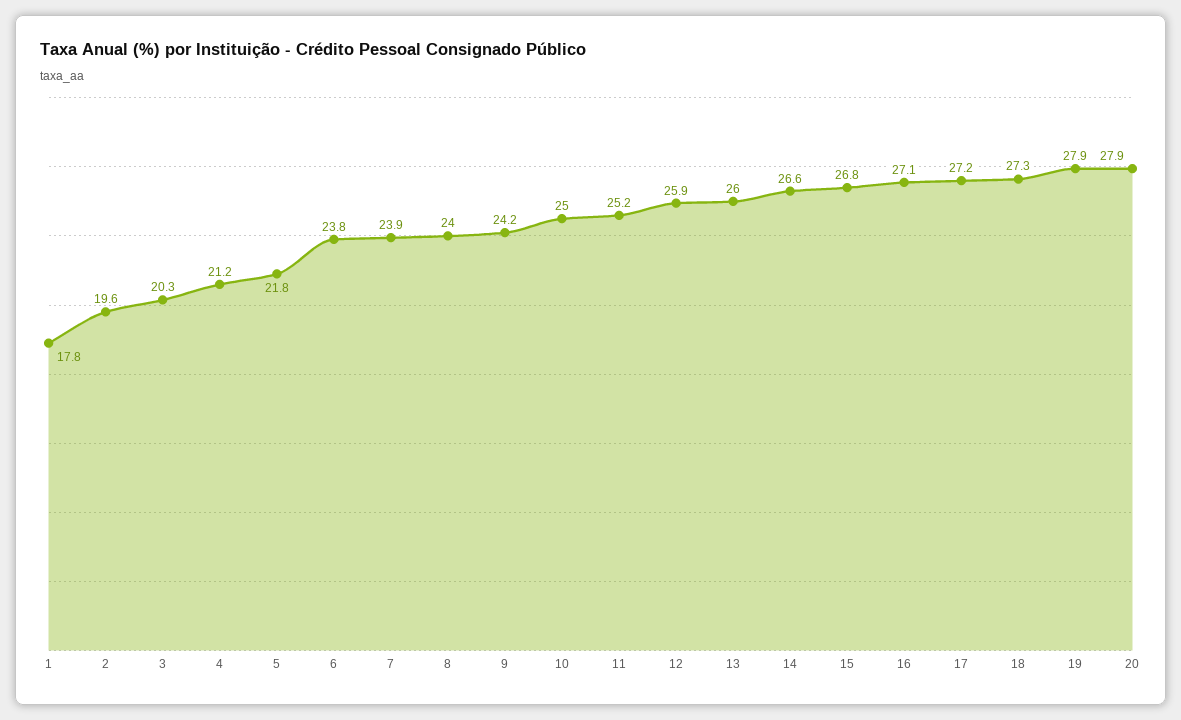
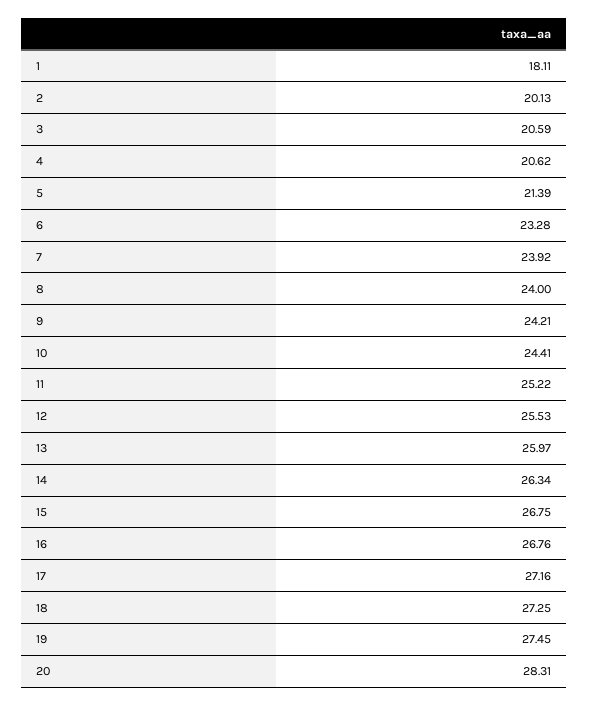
  {
-   "1": 17.8,
+   "1": 18.11,
-   "2": 19.6,
+   "2": 20.13,
-   "3": 20.3,
+   "3": 20.59,
-   "4": 21.2,
+   "4": 20.62,
-   "5": 21.8,
+   "5": 21.39,
-   "6": 23.8,
+   "6": 23.28,
    "7": 23.92,
    "8": 24,
    "9": 24.21,
-   "10": 25,
+   "10": 24.41,
    "11": 25.22,
-   "12": 25.9,
+   "12": 25.53,
    "13": 25.97,
-   "14": 26.6,
+   "14": 26.34,
    "15": 26.75,
-   "16": 27.1,
+   "16": 26.76,
    "17": 27.16,
    "18": 27.25,
-   "19": 27.9,
+   "19": 27.45,
-   "20": 27.9
+   "20": 28.31
  }

